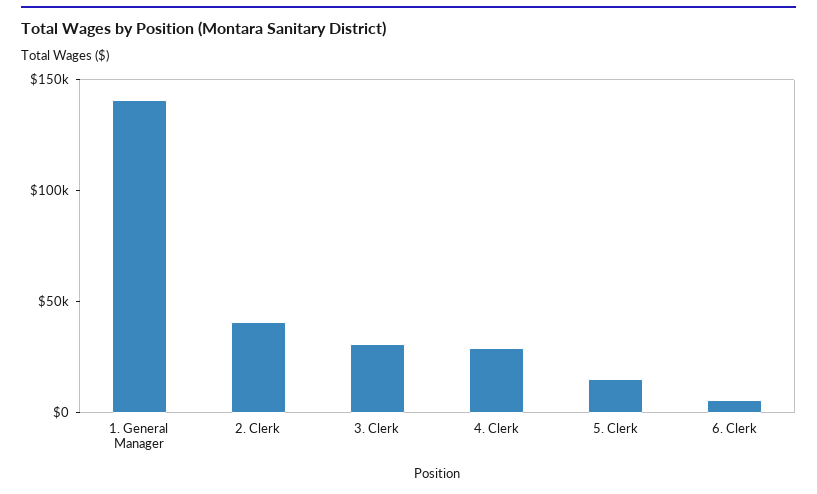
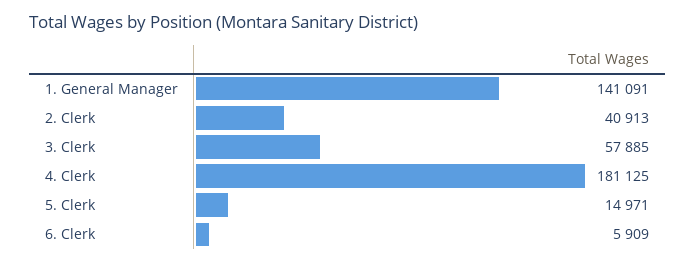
  {
    "1. General Manager": 141091,
    "2. Clerk": 40913,
-   "3. Clerk": 30000,
+   "3. Clerk": 57885,
-   "4. Clerk": 30000,
+   "4. Clerk": 181125,
    "5. Clerk": 14971,
    "6. Clerk": 5909
  }

